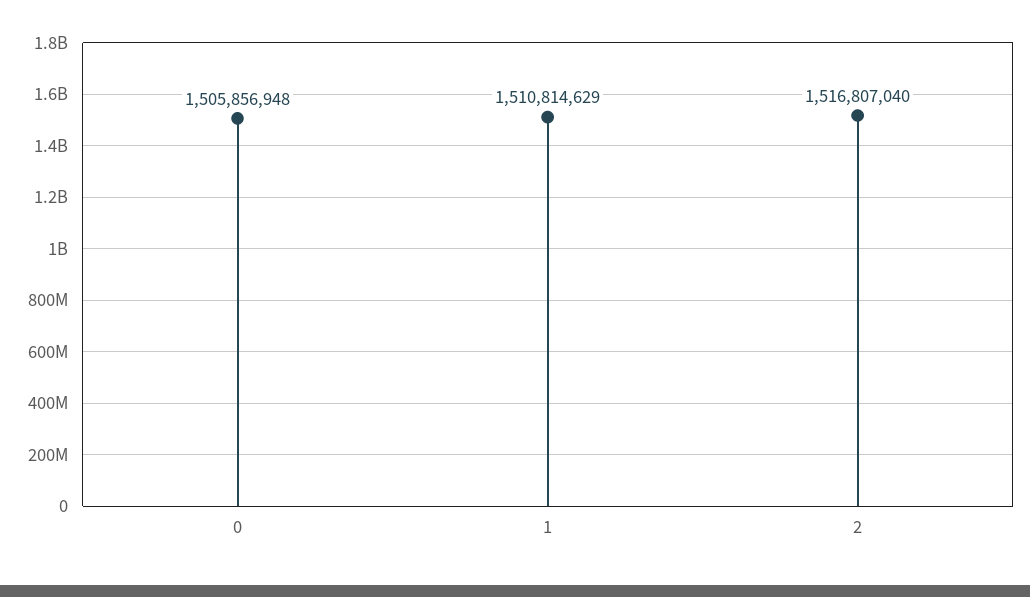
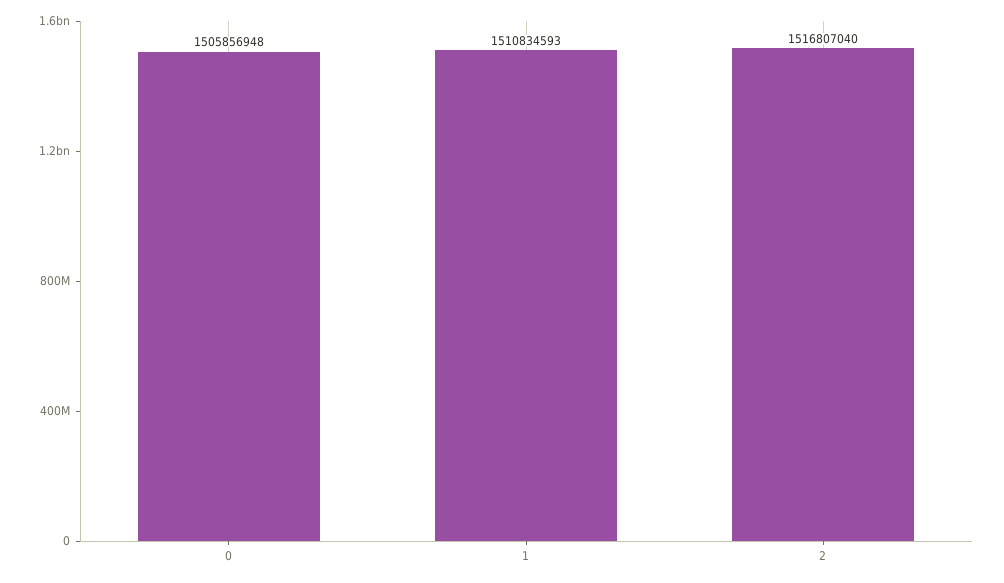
  {
    "0": 1505856948,
-   "1": 1510814629,
+   "1": 1510834593,
    "2": 1516807040
  }

